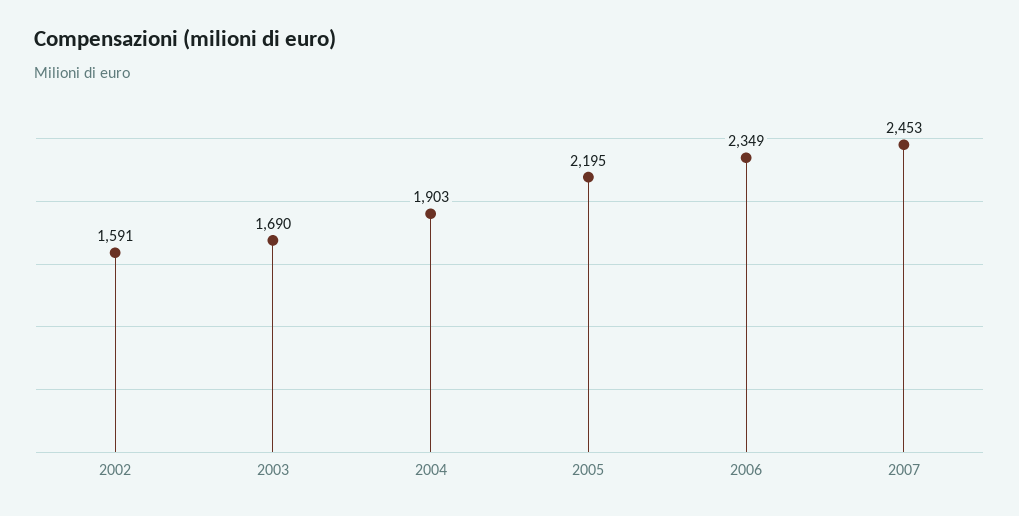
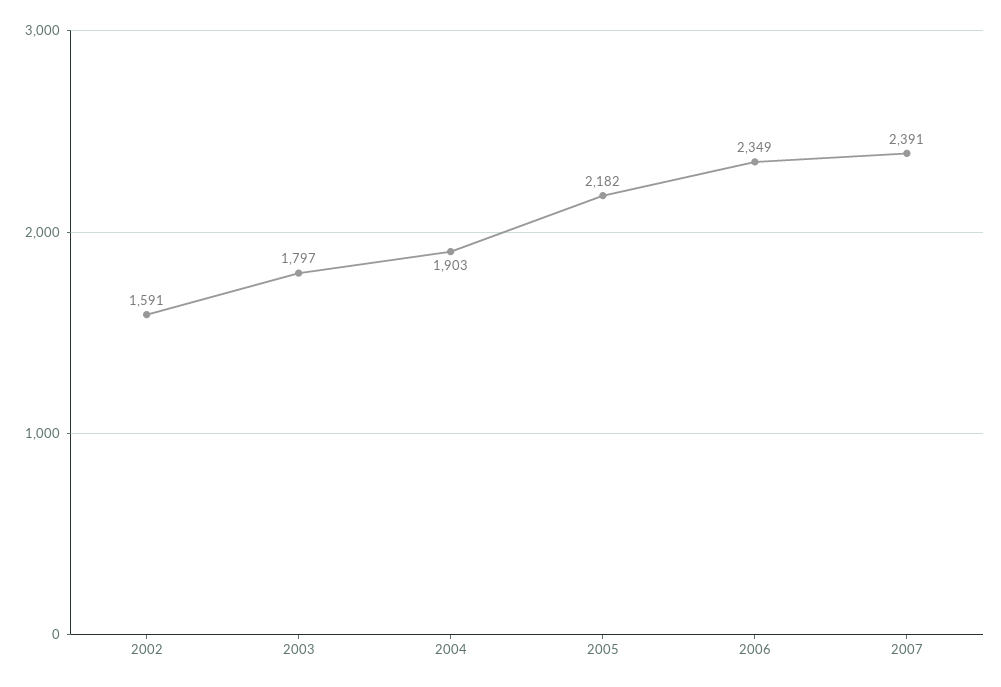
  {
    "2002": 1591,
-   "2003": 1690,
+   "2003": 1797,
    "2004": 1903,
-   "2005": 2195,
+   "2005": 2182,
    "2006": 2349,
-   "2007": 2453
+   "2007": 2391
  }

